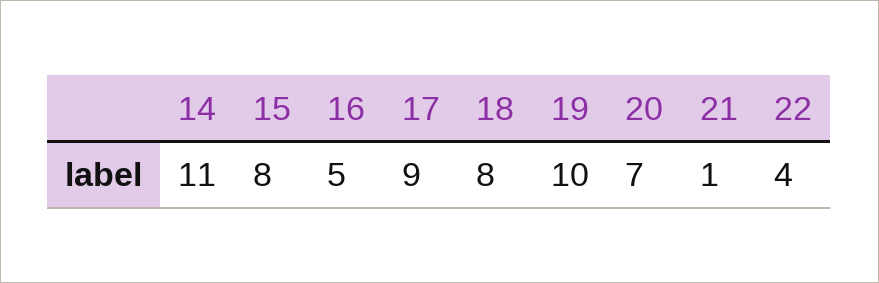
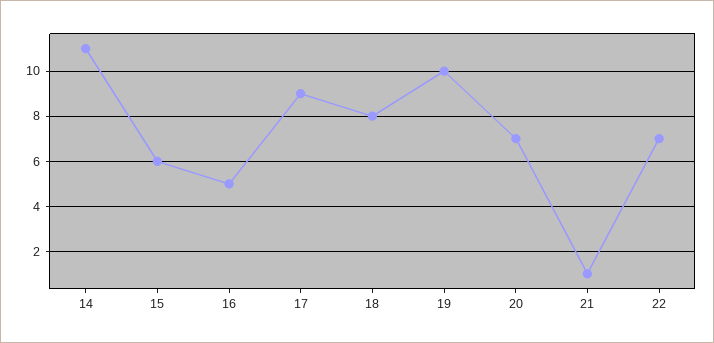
  {
    "14": 11,
-   "15": 8,
+   "15": 6,
    "16": 5,
    "17": 9,
    "18": 8,
    "19": 10,
    "20": 7,
    "21": 1,
-   "22": 4
+   "22": 7
  }

